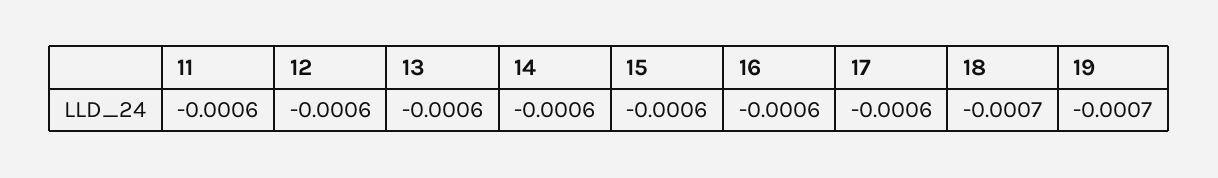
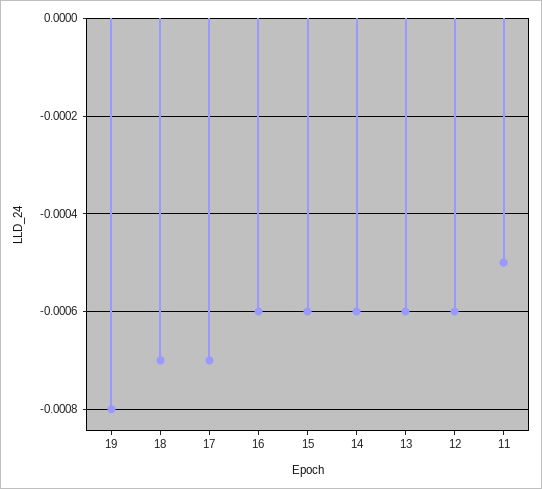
  {
-   "11": -0.0006,
+   "11": -0.0005,
    "12": -0.0006,
    "13": -0.0006,
    "14": -0.0006,
    "15": -0.0006,
    "16": -0.0006,
-   "17": -0.0006,
+   "17": -0.0007,
    "18": -0.0007,
-   "19": -0.0007
+   "19": -0.0008
  }

